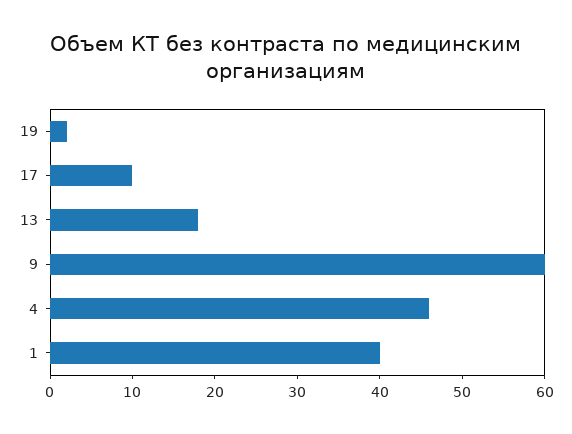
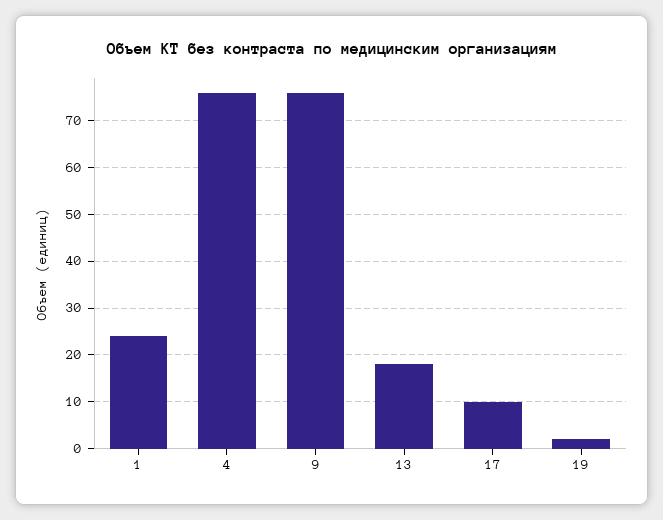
  {
    "19": 2,
    "17": 10,
    "13": 18,
-   "9": 60,
+   "9": 75,
-   "4": 46,
+   "4": 75,
-   "1": 40
+   "1": 25
  }

